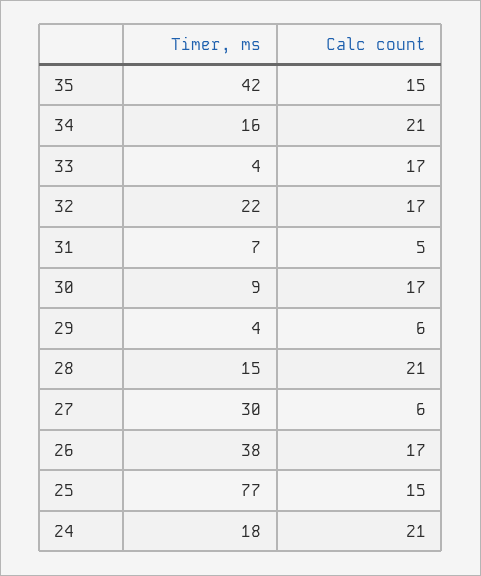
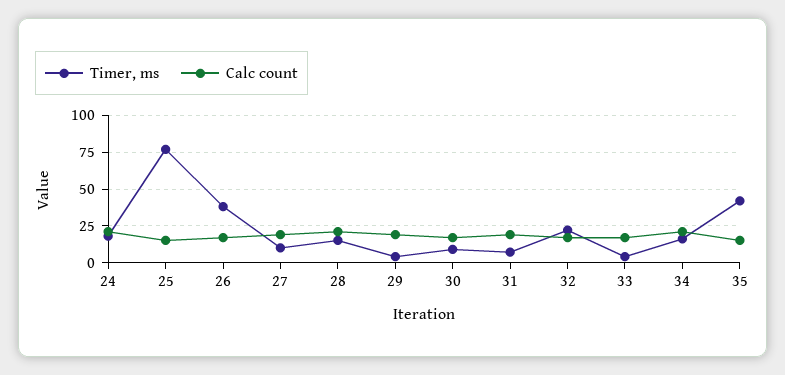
  {
    "Timer, ms": {
      "35": 42,
      "34": 16,
      "33": 4,
      "32": 22,
      "31": 7,
      "30": 9,
      "29": 4,
      "28": 15,
-     "27": 30,
+     "27": 10,
      "26": 38,
      "25": 77,
      "24": 18
    },
    "Calc count": {
      "35": 15,
      "34": 21,
      "33": 17,
      "32": 17,
-     "31": 5,
+     "31": 20,
      "30": 17,
-     "29": 6,
+     "29": 20,
      "28": 21,
-     "27": 6,
+     "27": 20,
      "26": 17,
      "25": 15,
      "24": 21
    }
  }

